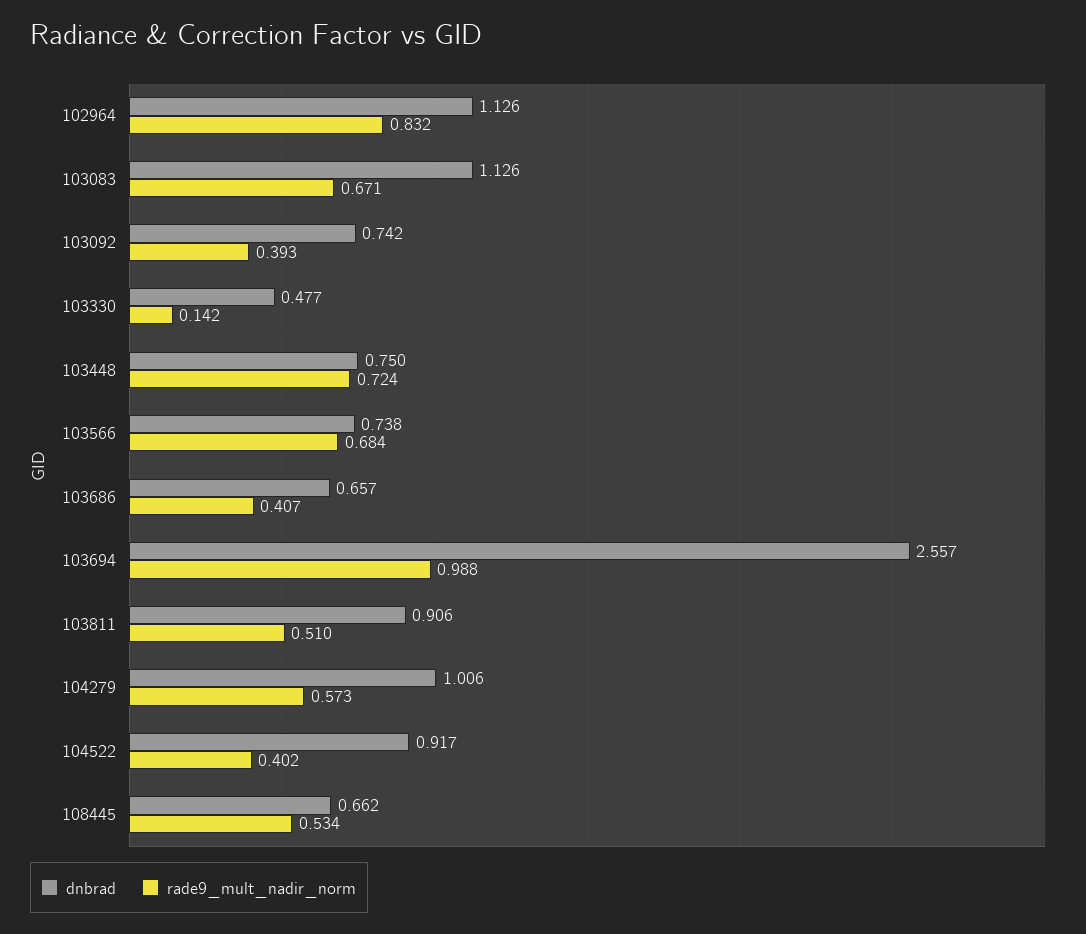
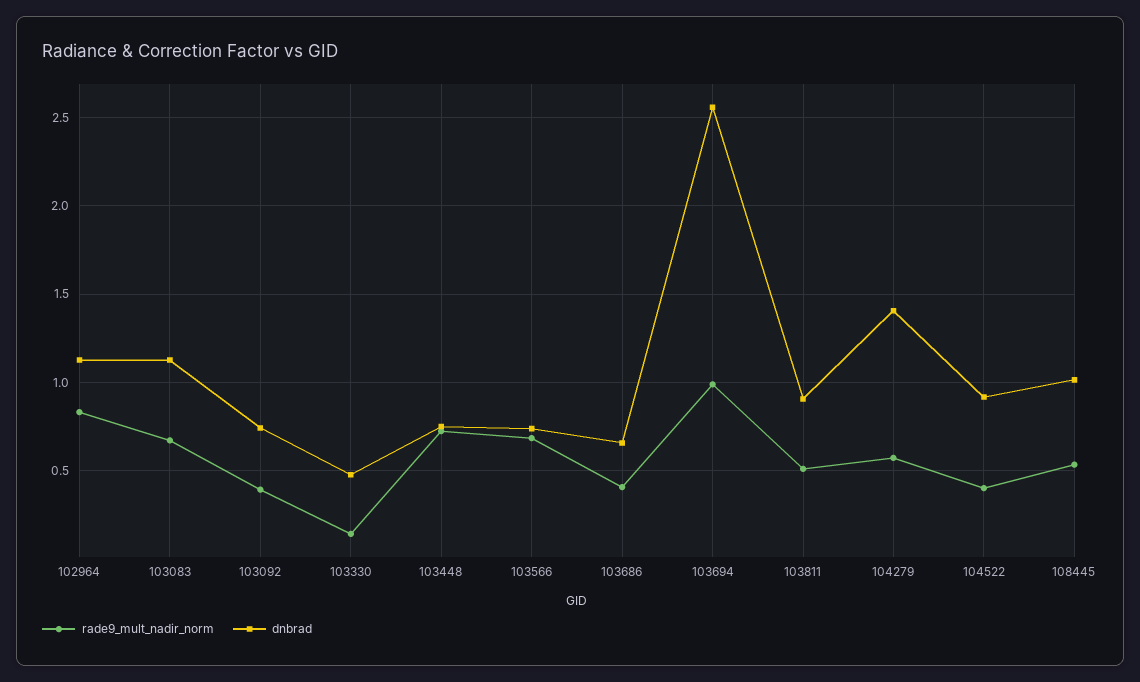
  {
    "dnbrad": {
      "102964": 1.126,
      "103083": 1.126,
      "103092": 0.742,
      "103330": 0.477,
      "103448": 0.75,
      "103566": 0.738,
      "103686": 0.657,
      "103694": 2.557,
      "103811": 0.906,
-     "104279": 1.006,
+     "104279": 1.4,
      "104522": 0.917,
-     "108445": 0.662
+     "108445": 1
    },
    "rade9_mult_nadir_norm": {
      "102964": 0.832,
      "103083": 0.671,
      "103092": 0.393,
      "103330": 0.142,
      "103448": 0.724,
      "103566": 0.684,
      "103686": 0.407,
      "103694": 0.988,
      "103811": 0.51,
      "104279": 0.573,
      "104522": 0.402,
      "108445": 0.534
    }
  }

